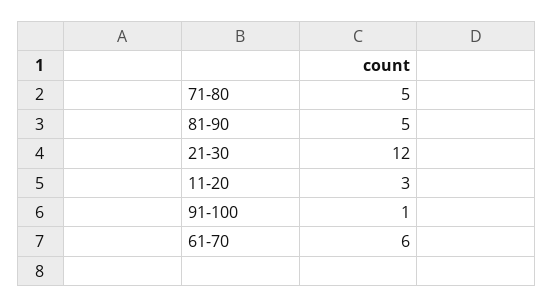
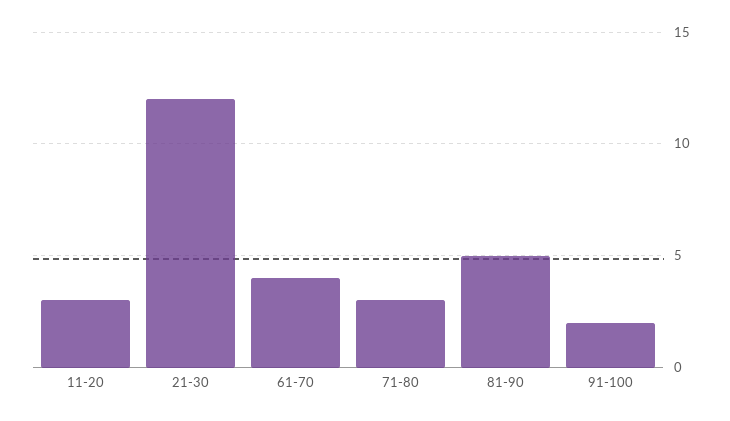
  {
-   "71-80": 5,
+   "71-80": 3,
    "81-90": 5,
    "21-30": 12,
    "11-20": 3,
-   "91-100": 1,
+   "91-100": 2,
-   "61-70": 6
+   "61-70": 4
  }

